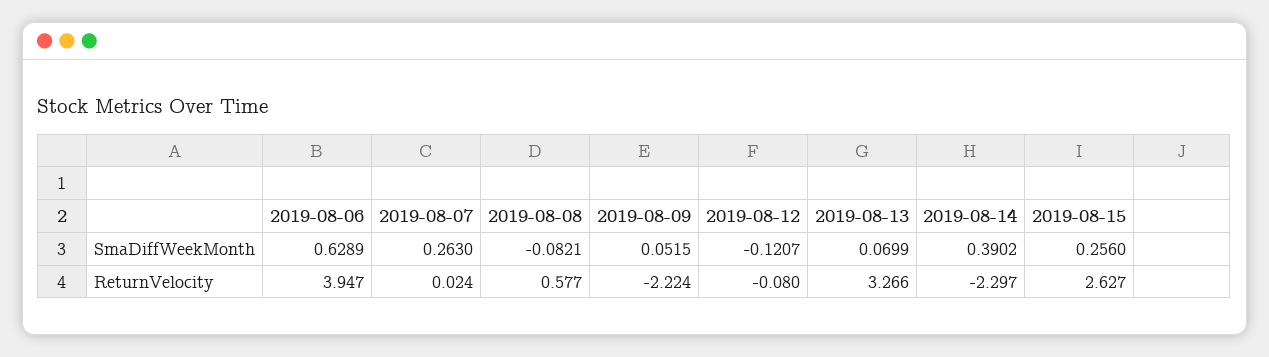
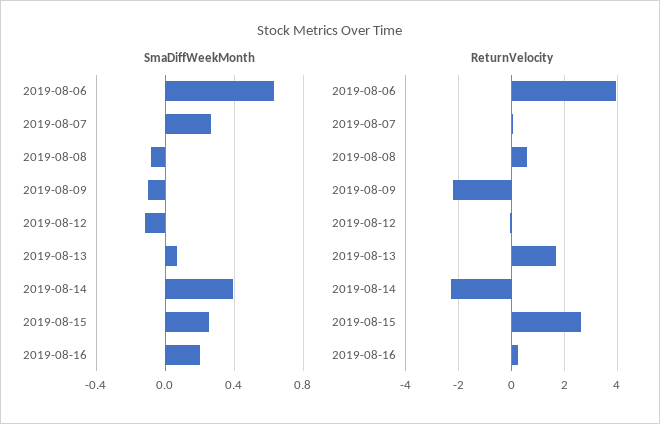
  {
    "SmaDiffWeekMonth": {
      "2019-08-06": 0.6289,
      "2019-08-07": 0.263,
      "2019-08-08": -0.0821,
-     "2019-08-09": 0.0515,
+     "2019-08-09": -0.1,
      "2019-08-12": -0.1207,
      "2019-08-13": 0.0699,
      "2019-08-14": 0.3902,
-     "2019-08-15": 0.256
+     "2019-08-15": 0.256,
+     "2019-08-16": 0.2
    },
    "ReturnVelocity": {
      "2019-08-06": 3.947,
      "2019-08-07": 0.024,
      "2019-08-08": 0.577,
      "2019-08-09": -2.224,
      "2019-08-12": -0.08,
-     "2019-08-13": 3.266,
+     "2019-08-13": 1.75,
      "2019-08-14": -2.297,
-     "2019-08-15": 2.627
+     "2019-08-15": 2.627,
+     "2019-08-16": 0.25
    }
  }

